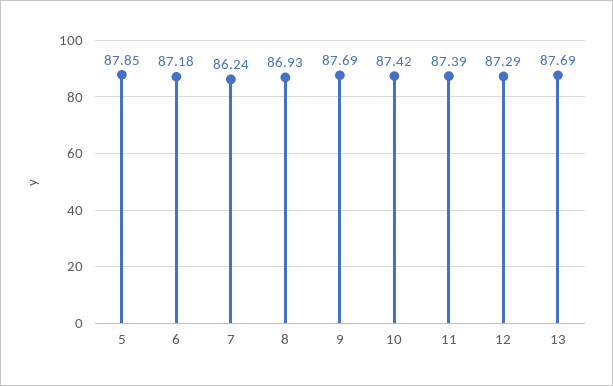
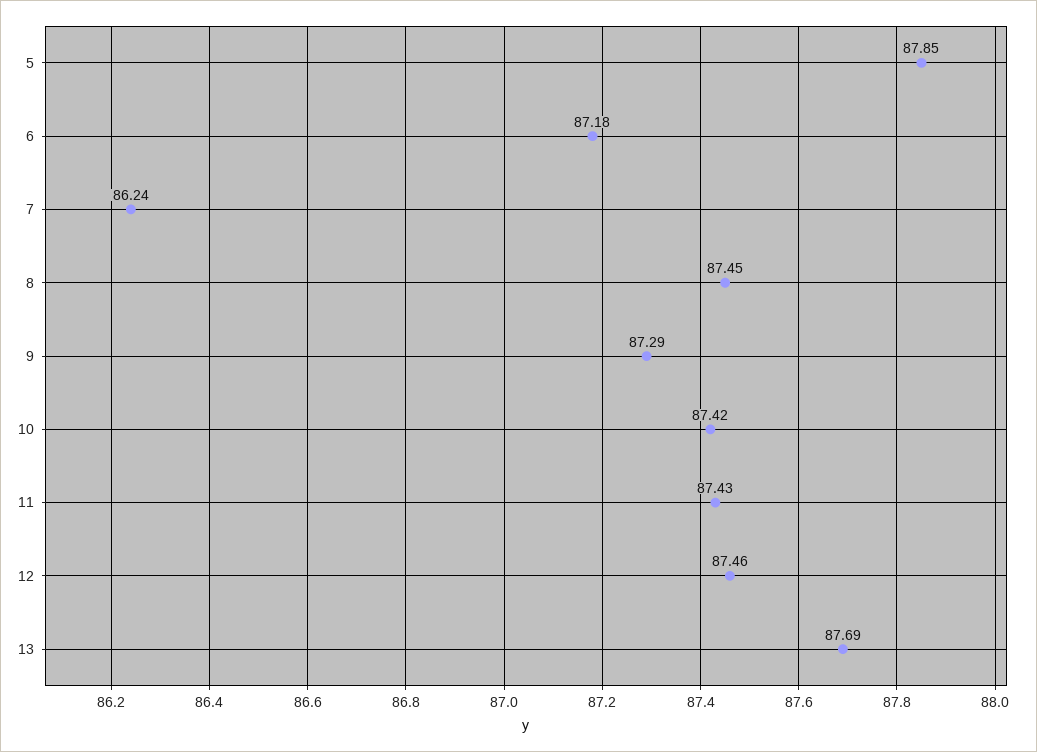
  {
    "5": 87.85,
    "6": 87.18,
    "7": 86.24,
-   "8": 86.93,
+   "8": 87.45,
-   "9": 87.69,
+   "9": 87.29,
    "10": 87.42,
-   "11": 87.39,
+   "11": 87.43,
-   "12": 87.29,
+   "12": 87.46,
    "13": 87.69
  }

